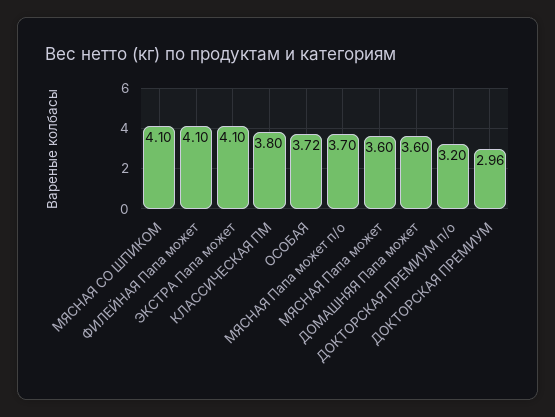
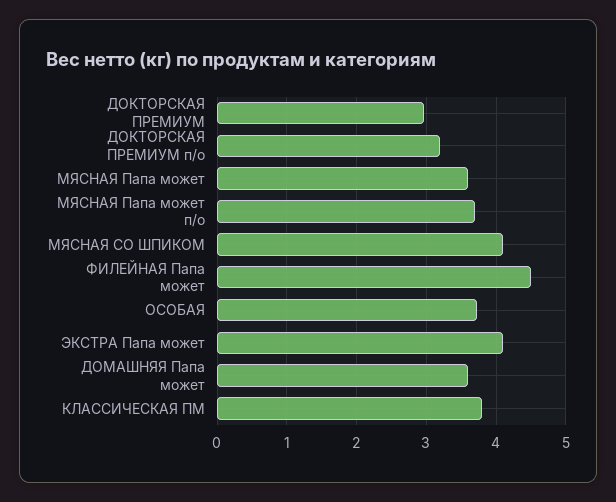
  {
    "МЯСНАЯ СО ШПИКОМ": 4.1,
-   "ФИЛЕЙНАЯ Папа может": 4.1,
+   "ФИЛЕЙНАЯ Папа может": 4.5,
    "ЭКСТРА Папа может": 4.1,
    "КЛАССИЧЕСКАЯ ПМ": 3.8,
    "ОСОБАЯ": 3.72,
    "МЯСНАЯ Папа может п/о": 3.7,
    "МЯСНАЯ Папа может": 3.6,
    "ДОМАШНЯЯ Папа может": 3.6,
    "ДОКТОРСКАЯ ПРЕМИУМ п/о": 3.2,
    "ДОКТОРСКАЯ ПРЕМИУМ": 2.96
  }

